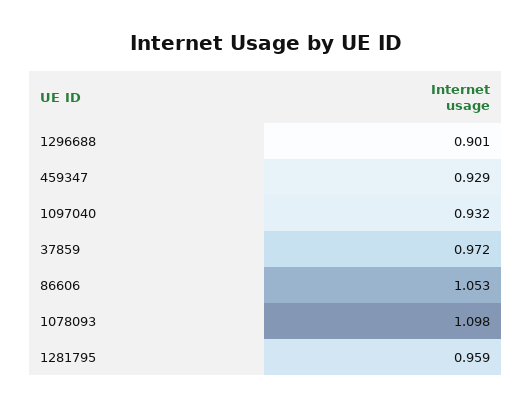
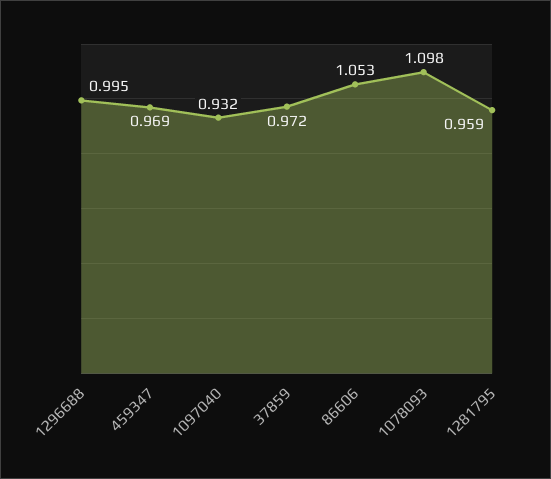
  {
-   "1296688": 0.901,
+   "1296688": 0.995,
-   "459347": 0.929,
+   "459347": 0.969,
    "1097040": 0.932,
    "37859": 0.972,
    "86606": 1.053,
    "1078093": 1.098,
    "1281795": 0.959
  }

